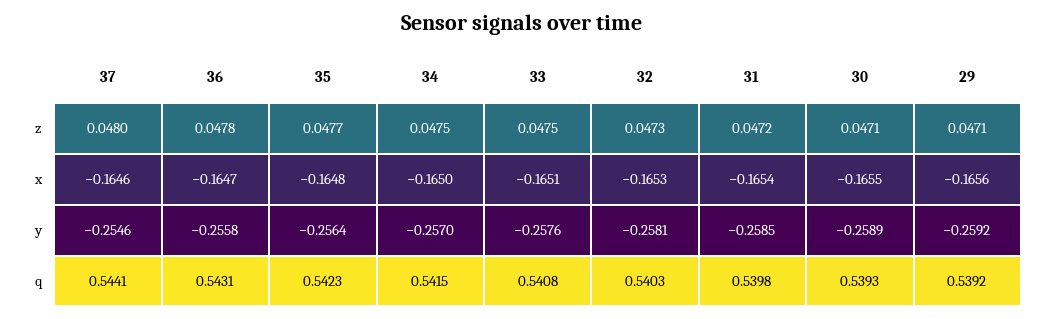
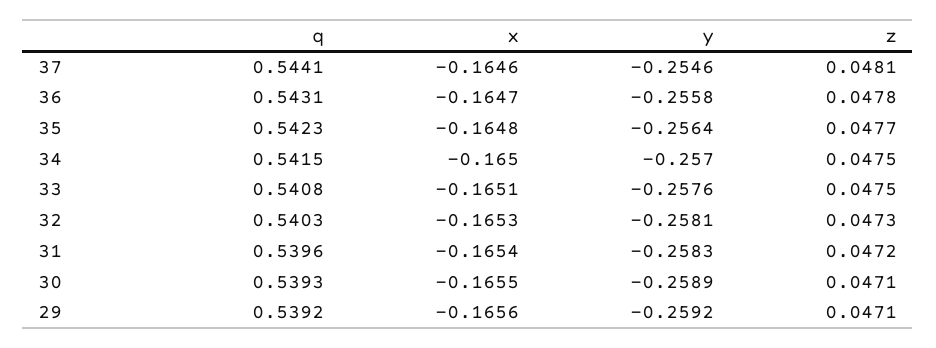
  {
    "37": {
-     "z": 0.048,
+     "z": 0.0481,
      "x": -0.1646,
      "y": -0.2546,
      "q": 0.5441
    },
    "36": {
      "z": 0.0478,
      "x": -0.1647,
      "y": -0.2558,
      "q": 0.5431
    },
    "35": {
      "z": 0.0477,
      "x": -0.1648,
      "y": -0.2564,
      "q": 0.5423
    },
    "34": {
      "z": 0.0475,
      "x": -0.165,
      "y": -0.257,
      "q": 0.5415
    },
    "33": {
      "z": 0.0475,
      "x": -0.1651,
      "y": -0.2576,
      "q": 0.5408
    },
    "32": {
      "z": 0.0473,
      "x": -0.1653,
      "y": -0.2581,
      "q": 0.5403
    },
    "31": {
      "z": 0.0472,
      "x": -0.1654,
-     "y": -0.2585,
+     "y": -0.2583,
-     "q": 0.5398
+     "q": 0.5396
    },
    "30": {
      "z": 0.0471,
      "x": -0.1655,
      "y": -0.2589,
      "q": 0.5393
    },
    "29": {
      "z": 0.0471,
      "x": -0.1656,
      "y": -0.2592,
      "q": 0.5392
    }
  }

